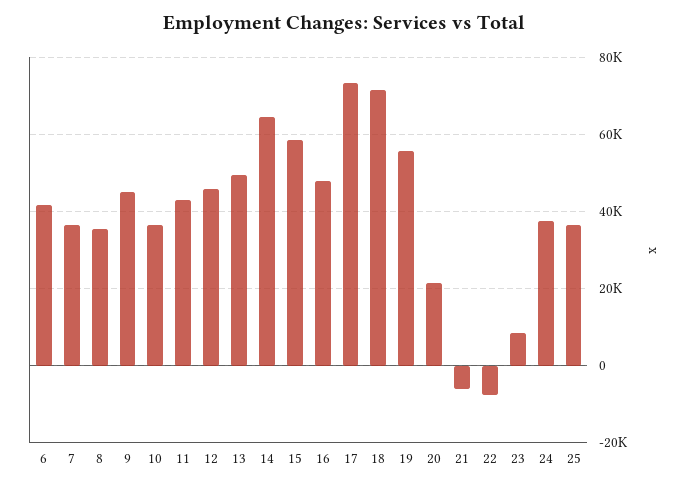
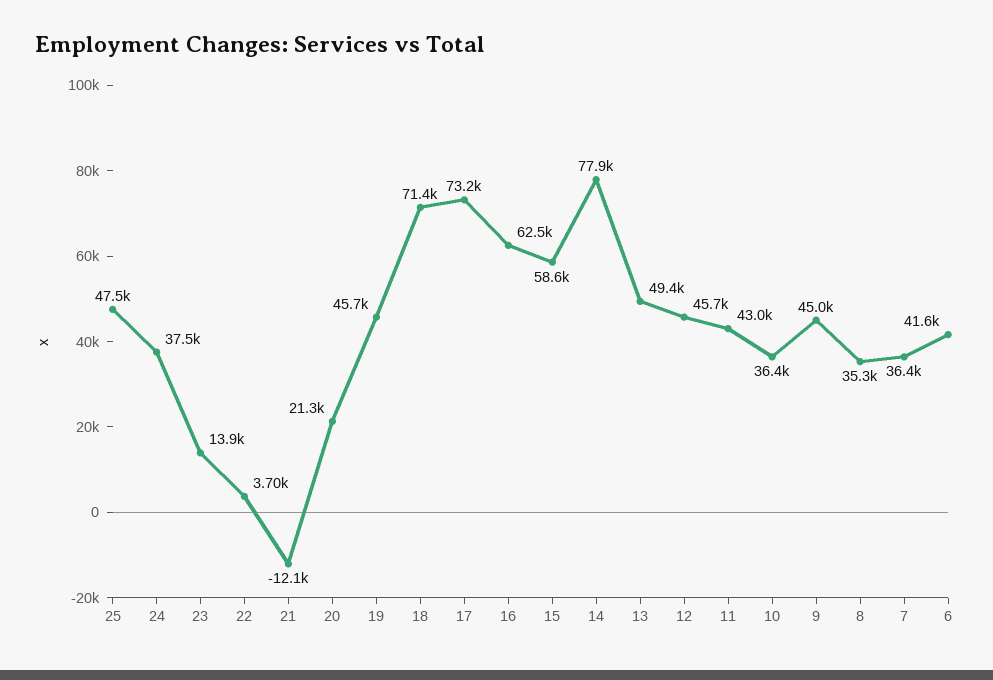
  {
    "6": 41600,
    "7": 36400,
    "8": 35300,
    "9": 45000,
    "10": 36400,
    "11": 43000,
    "12": 45700,
    "13": 49400,
-   "14": 64000,
+   "14": 77900,
    "15": 58600,
-   "16": 48000,
+   "16": 62500,
    "17": 73200,
    "18": 71400,
-   "19": 56000,
+   "19": 45700,
    "20": 21300,
-   "21": -6000,
+   "21": -12100,
-   "22": -8000,
+   "22": 3700,
-   "23": 8000,
+   "23": 13900,
    "24": 37500,
-   "25": 36000
+   "25": 47500
  }

